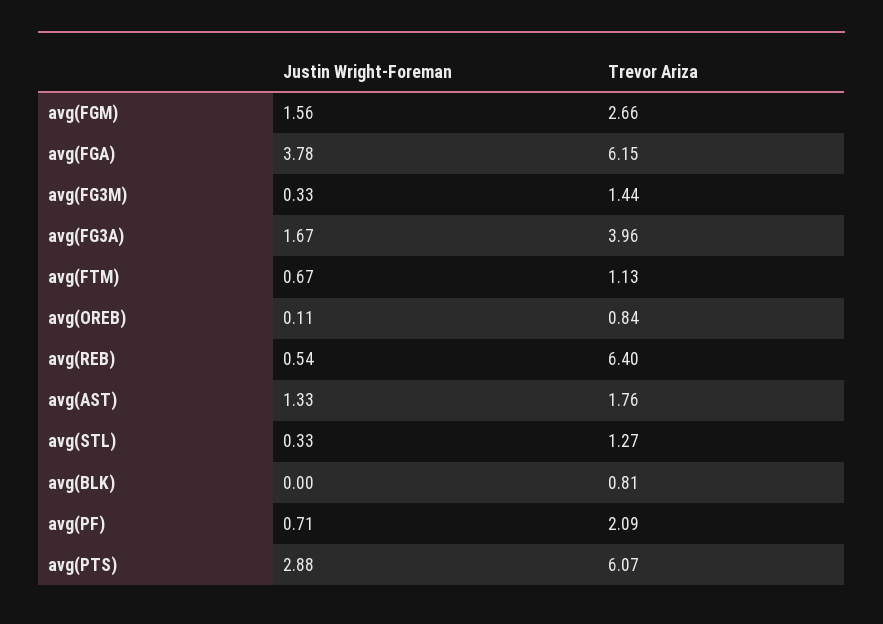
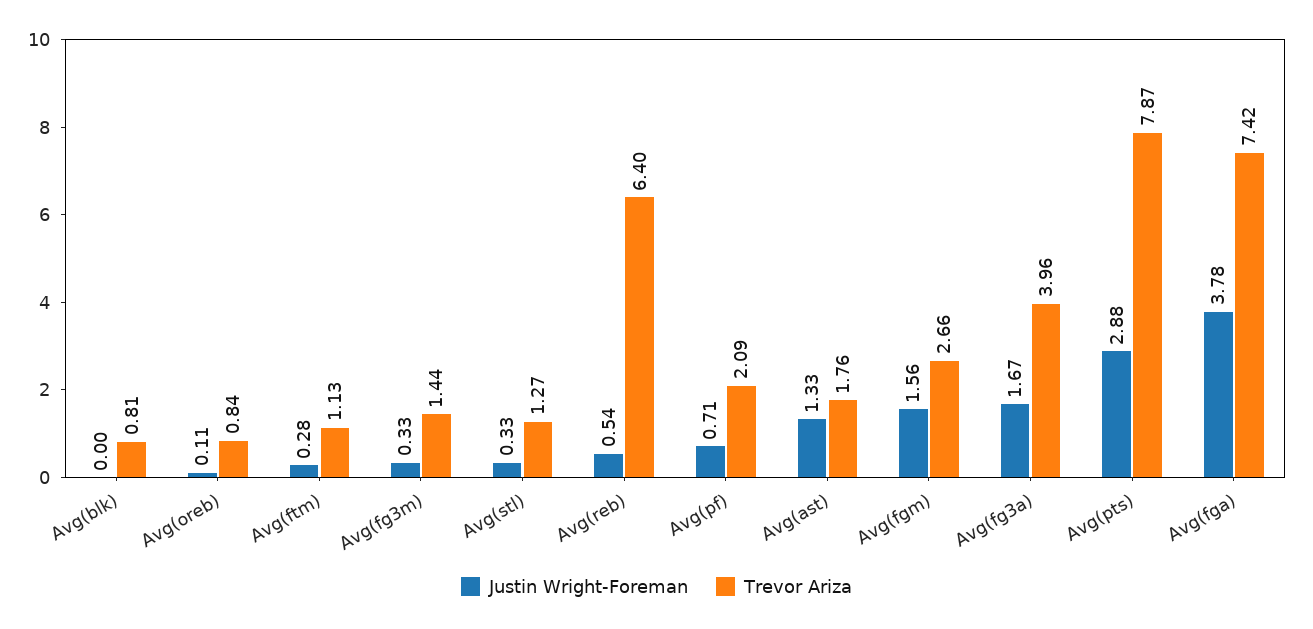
  {
    "Justin Wright-Foreman": {
      "avg(FGM)": 1.56,
      "avg(FGA)": 3.78,
      "avg(FG3M)": 0.33,
      "avg(FG3A)": 1.67,
-     "avg(FTM)": 0.67,
+     "avg(FTM)": 0.28,
      "avg(OREB)": 0.11,
      "avg(REB)": 0.54,
      "avg(AST)": 1.33,
      "avg(STL)": 0.33,
      "avg(BLK)": 0,
      "avg(PF)": 0.71,
      "avg(PTS)": 2.88
    },
    "Trevor Ariza": {
      "avg(FGM)": 2.66,
-     "avg(FGA)": 6.15,
+     "avg(FGA)": 7.42,
      "avg(FG3M)": 1.44,
      "avg(FG3A)": 3.96,
      "avg(FTM)": 1.13,
      "avg(OREB)": 0.84,
      "avg(REB)": 6.4,
      "avg(AST)": 1.76,
      "avg(STL)": 1.27,
      "avg(BLK)": 0.81,
      "avg(PF)": 2.09,
-     "avg(PTS)": 6.07
+     "avg(PTS)": 7.87
    }
  }

